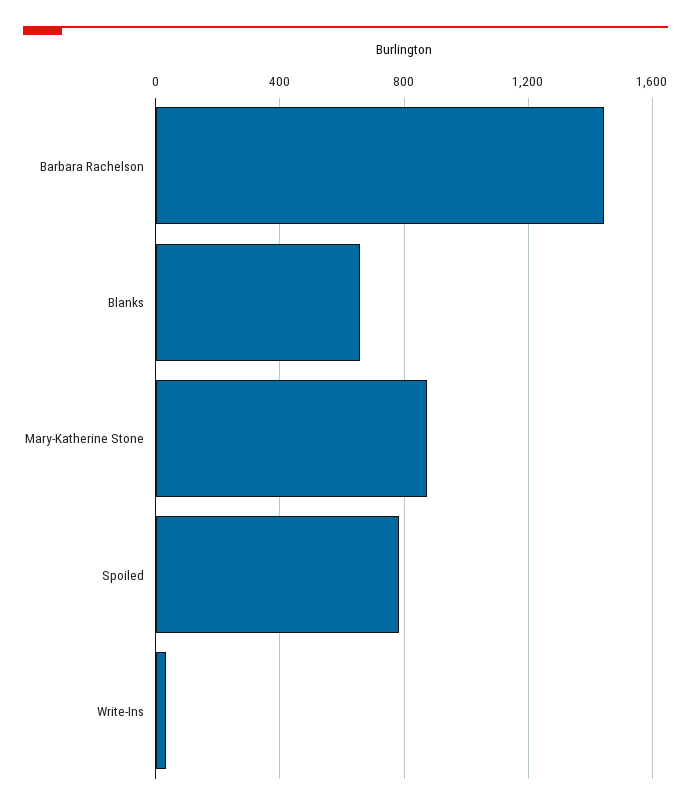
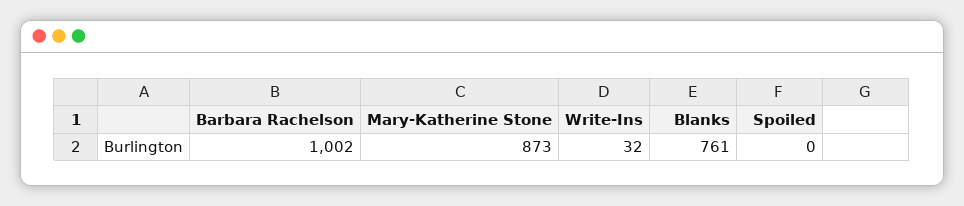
  {
-   "Barbara Rachelson": 1450,
+   "Barbara Rachelson": 1002,
-   "Blanks": 650,
+   "Blanks": 761,
    "Mary-Katherine Stone": 873,
-   "Spoiled": 800,
+   "Spoiled": 0,
    "Write-Ins": 32
  }

